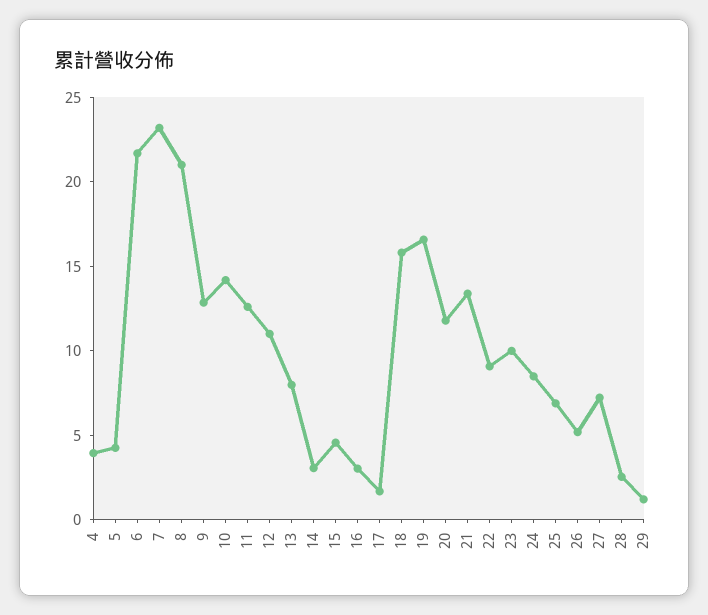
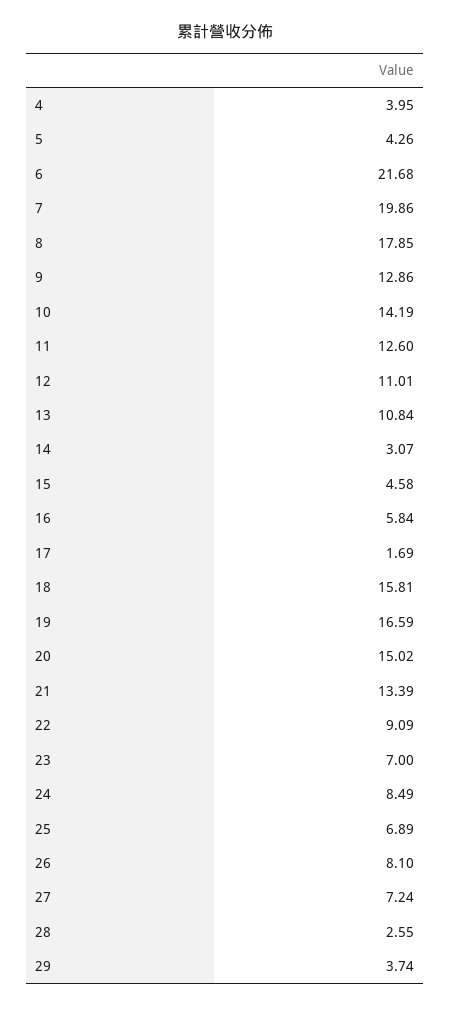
  {
    "4": 3.95,
    "5": 4.26,
    "6": 21.68,
-   "7": 23,
+   "7": 19.86,
-   "8": 21,
+   "8": 17.85,
    "9": 12.86,
    "10": 14.19,
    "11": 12.6,
    "12": 11.01,
-   "13": 8,
+   "13": 10.84,
    "14": 3.07,
    "15": 4.58,
-   "16": 3,
+   "16": 5.84,
    "17": 1.69,
    "18": 15.81,
    "19": 16.59,
-   "20": 12,
+   "20": 15.02,
    "21": 13.39,
    "22": 9.09,
-   "23": 10,
+   "23": 7,
    "24": 8.49,
    "25": 6.89,
-   "26": 5,
+   "26": 8.1,
    "27": 7.24,
    "28": 2.55,
-   "29": 1
+   "29": 3.74
  }

